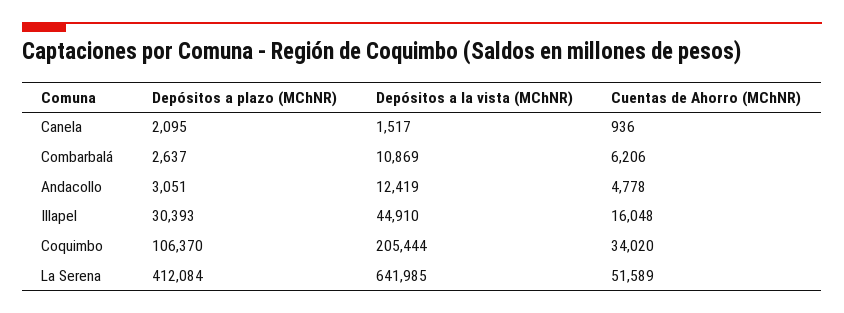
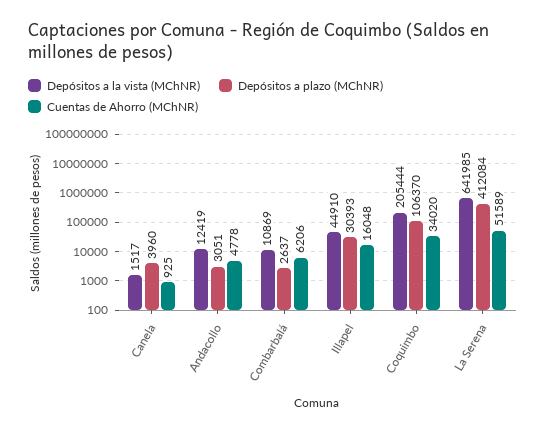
  {
    "Depósitos a plazo (MChNR)": {
-     "Canela": 2095,
+     "Canela": 3960,
      "Combarbalá": 2637,
      "Andacollo": 3051,
      "Illapel": 30393,
      "Coquimbo": 106370,
      "La Serena": 412084
    },
    "Depósitos a la vista (MChNR)": {
      "Canela": 1517,
      "Combarbalá": 10869,
      "Andacollo": 12419,
      "Illapel": 44910,
      "Coquimbo": 205444,
      "La Serena": 641985
    },
    "Cuentas de Ahorro (MChNR)": {
-     "Canela": 936,
+     "Canela": 925,
      "Combarbalá": 6206,
      "Andacollo": 4778,
      "Illapel": 16048,
      "Coquimbo": 34020,
      "La Serena": 51589
    }
  }

